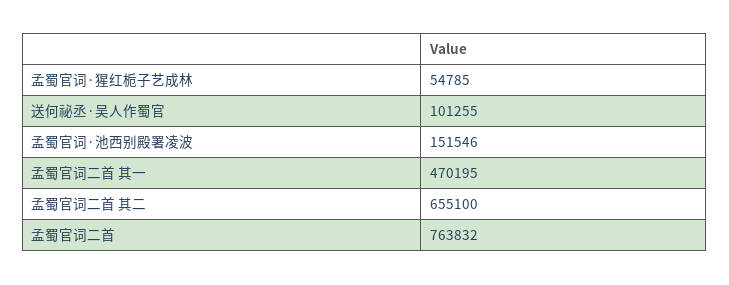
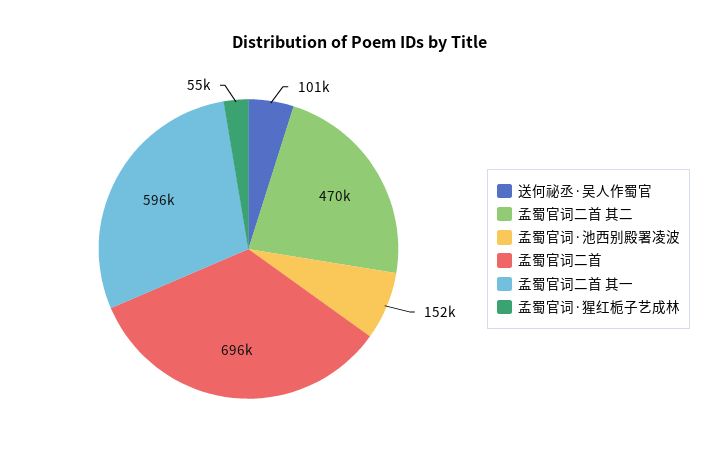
  {
    "孟蜀官词·猩红栀子艺成林": 54785,
    "送何祕丞·吴人作蜀官": 101255,
    "孟蜀官词·池西别殿署凌波": 151546,
-   "孟蜀官词二首 其一": 470195,
+   "孟蜀官词二首 其一": 596000,
-   "孟蜀官词二首 其二": 655100,
+   "孟蜀官词二首 其二": 470000,
-   "孟蜀官词二首": 763832
+   "孟蜀官词二首": 696000
  }

